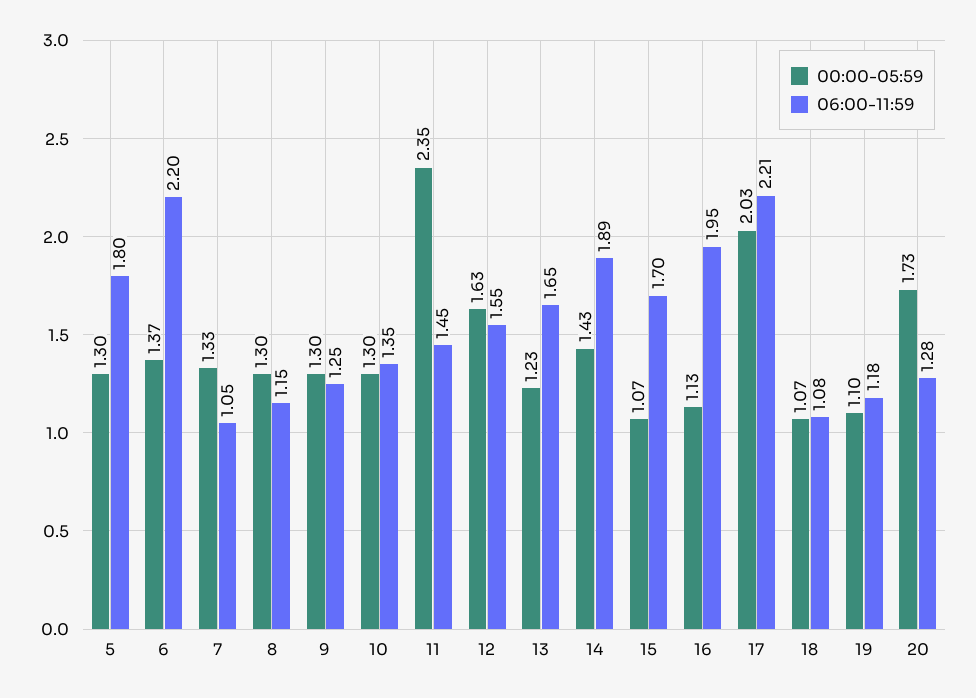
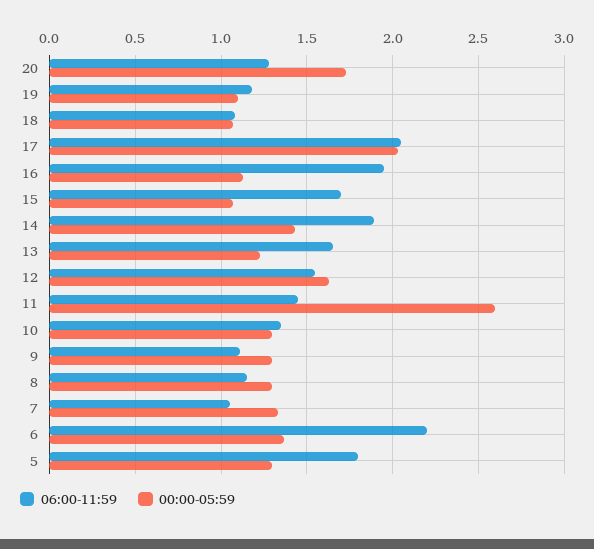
  {
    "00:00-05:59": {
      "5": 1.3,
      "6": 1.37,
      "7": 1.33,
      "8": 1.3,
      "9": 1.3,
      "10": 1.3,
-     "11": 2.35,
+     "11": 2.6,
      "12": 1.63,
      "13": 1.23,
      "14": 1.43,
      "15": 1.07,
      "16": 1.13,
      "17": 2.03,
      "18": 1.07,
      "19": 1.1,
      "20": 1.73
    },
    "06:00-11:59": {
      "5": 1.8,
      "6": 2.2,
      "7": 1.05,
      "8": 1.15,
-     "9": 1.25,
+     "9": 1.1,
      "10": 1.35,
      "11": 1.45,
      "12": 1.55,
      "13": 1.65,
      "14": 1.89,
      "15": 1.7,
      "16": 1.95,
-     "17": 2.21,
+     "17": 2.05,
      "18": 1.08,
      "19": 1.18,
      "20": 1.28
    }
  }

